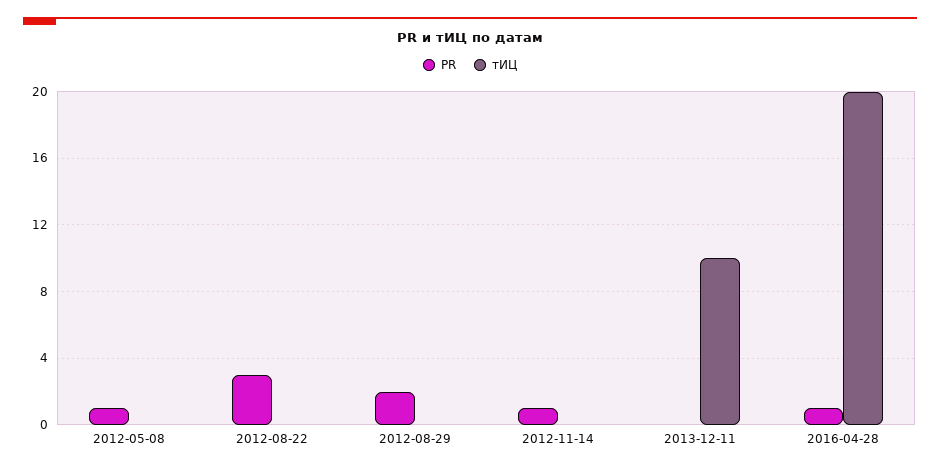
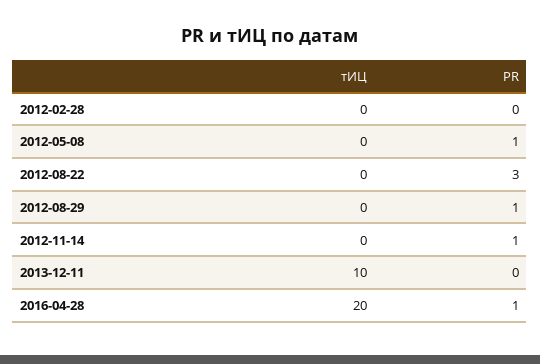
  {
    "PR": {
      "2012-05-08": 1,
      "2012-08-22": 3,
-     "2012-08-29": 2,
+     "2012-08-29": 1,
      "2012-11-14": 1,
      "2013-12-11": 0,
-     "2016-04-28": 1
+     "2016-04-28": 1,
+     "2012-02-28": 0
    },
    "тИЦ": {
      "2012-05-08": 0,
      "2012-08-22": 0,
      "2012-08-29": 0,
      "2012-11-14": 0,
      "2013-12-11": 10,
-     "2016-04-28": 20
+     "2016-04-28": 20,
+     "2012-02-28": 0
    }
  }

